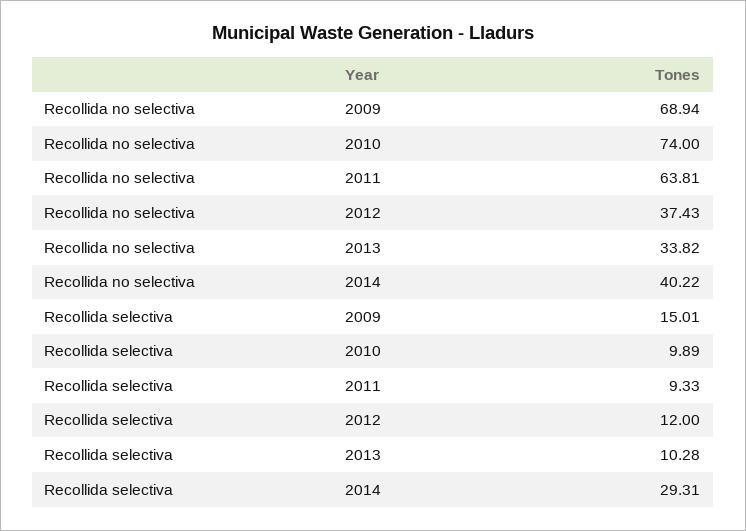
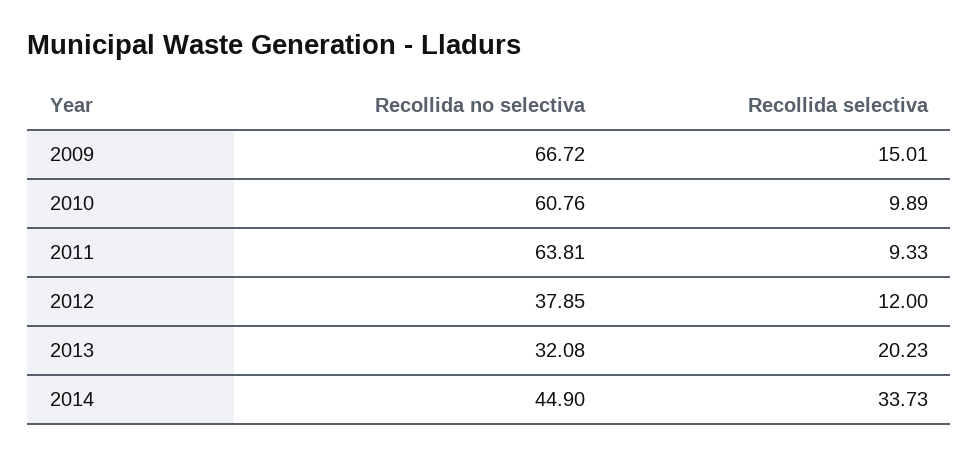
  {
    "Recollida no selectiva": {
-     "2009": 68.94,
+     "2009": 66.72,
-     "2010": 74,
+     "2010": 60.76,
      "2011": 63.81,
-     "2012": 37.43,
+     "2012": 37.85,
-     "2013": 33.82,
+     "2013": 32.08,
-     "2014": 40.22
+     "2014": 44.9
    },
    "Recollida selectiva": {
      "2009": 15.01,
      "2010": 9.89,
      "2011": 9.33,
      "2012": 12,
-     "2013": 10.28,
+     "2013": 20.23,
-     "2014": 29.31
+     "2014": 33.73
    }
  }

